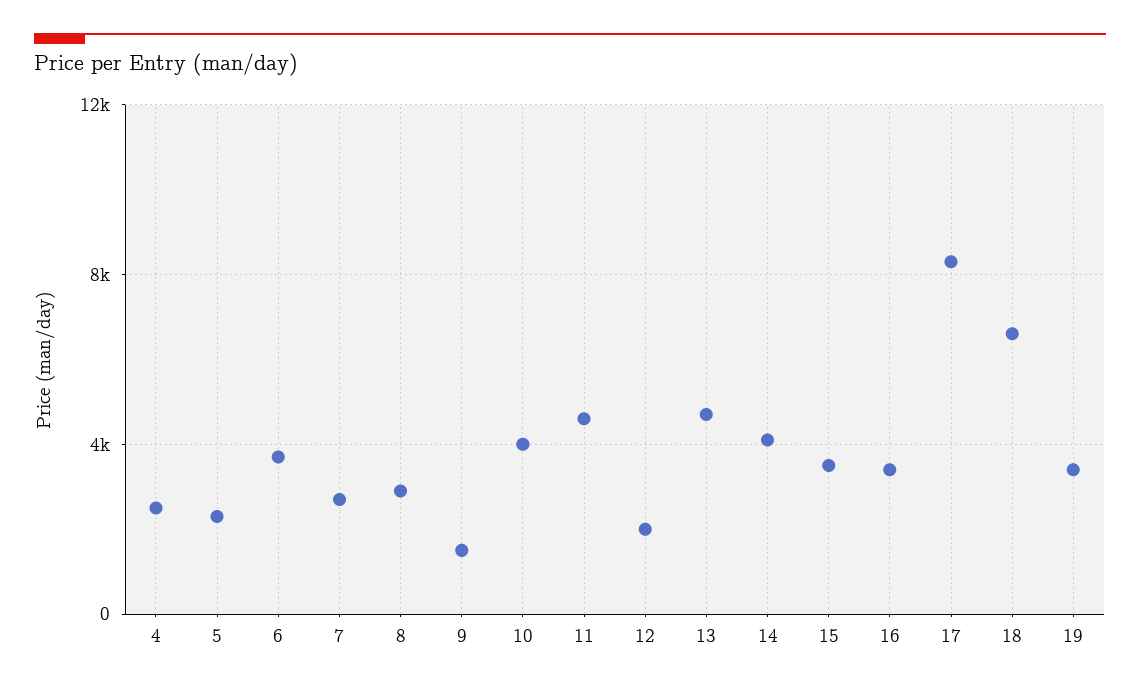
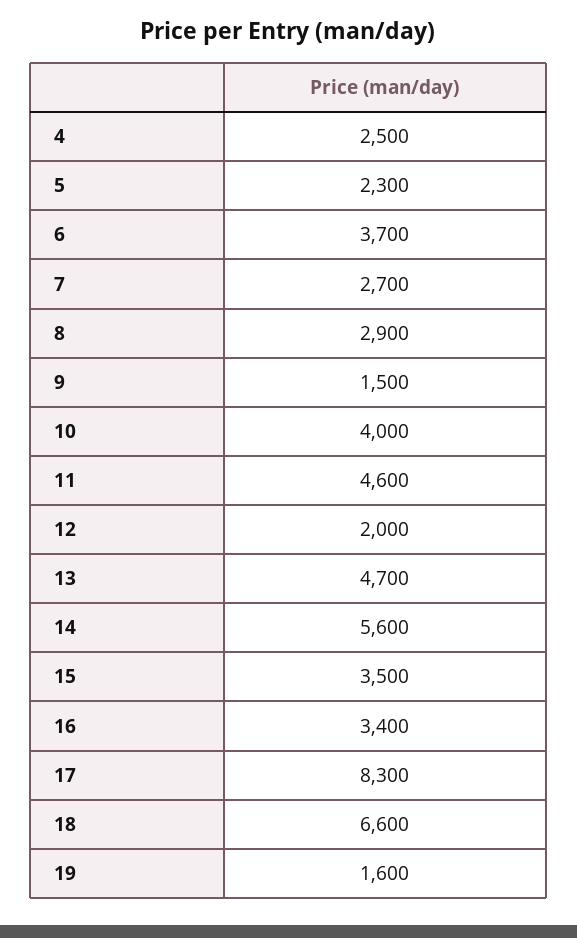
  {
    "4": 2500,
    "5": 2300,
    "6": 3700,
    "7": 2700,
    "8": 2900,
    "9": 1500,
    "10": 4000,
    "11": 4600,
    "12": 2000,
    "13": 4700,
-   "14": 4000,
+   "14": 5600,
    "15": 3500,
    "16": 3400,
    "17": 8300,
    "18": 6600,
-   "19": 3500
+   "19": 1600
  }

